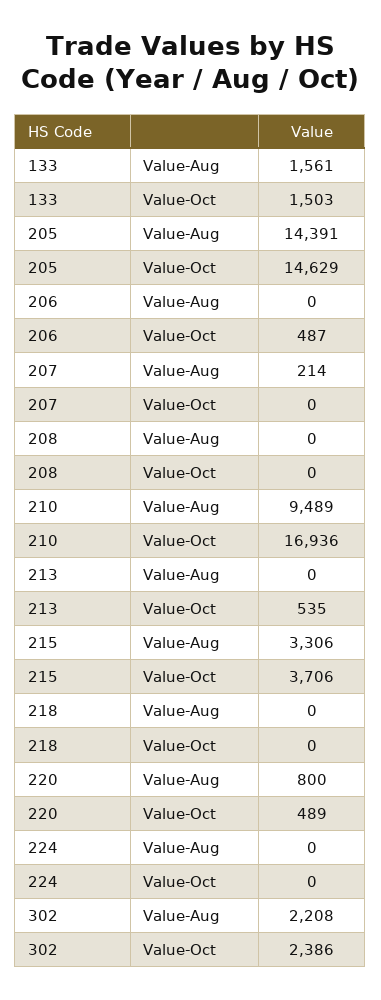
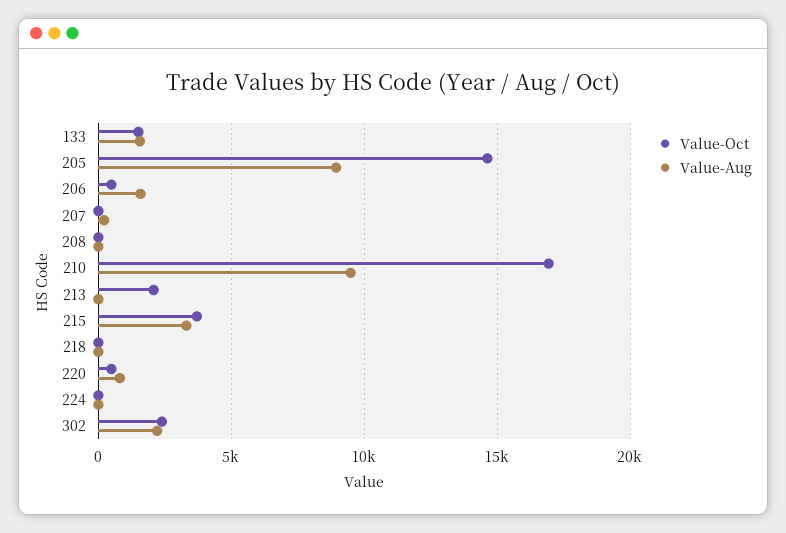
  {
    "Value-Aug": {
      "133": 1561,
-     "205": 14391,
+     "205": 9000,
-     "206": 0,
+     "206": 1500,
      "207": 214,
      "208": 0,
      "210": 9489,
      "213": 0,
      "215": 3306,
      "218": 0,
      "220": 800,
      "224": 0,
      "302": 2208
    },
    "Value-Oct": {
      "133": 1503,
      "205": 14629,
      "206": 487,
      "207": 0,
      "208": 0,
      "210": 16936,
-     "213": 535,
+     "213": 2000,
      "215": 3706,
      "218": 0,
      "220": 489,
      "224": 0,
      "302": 2386
    }
  }

